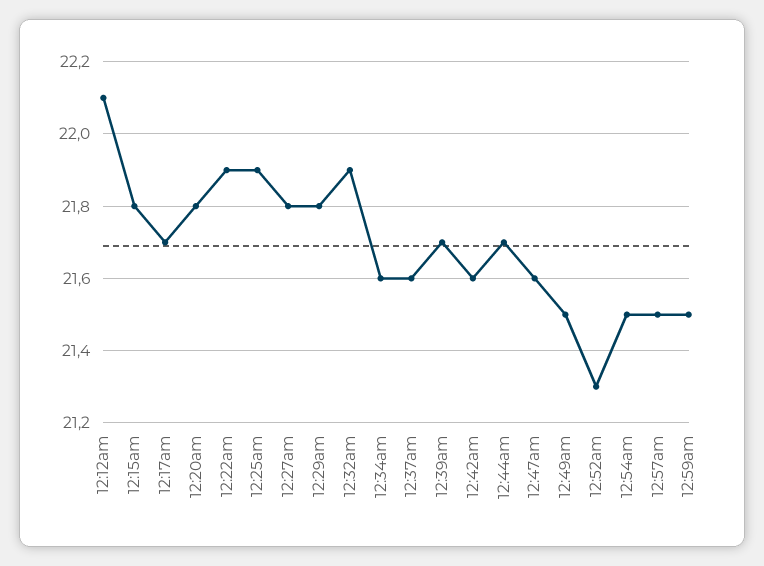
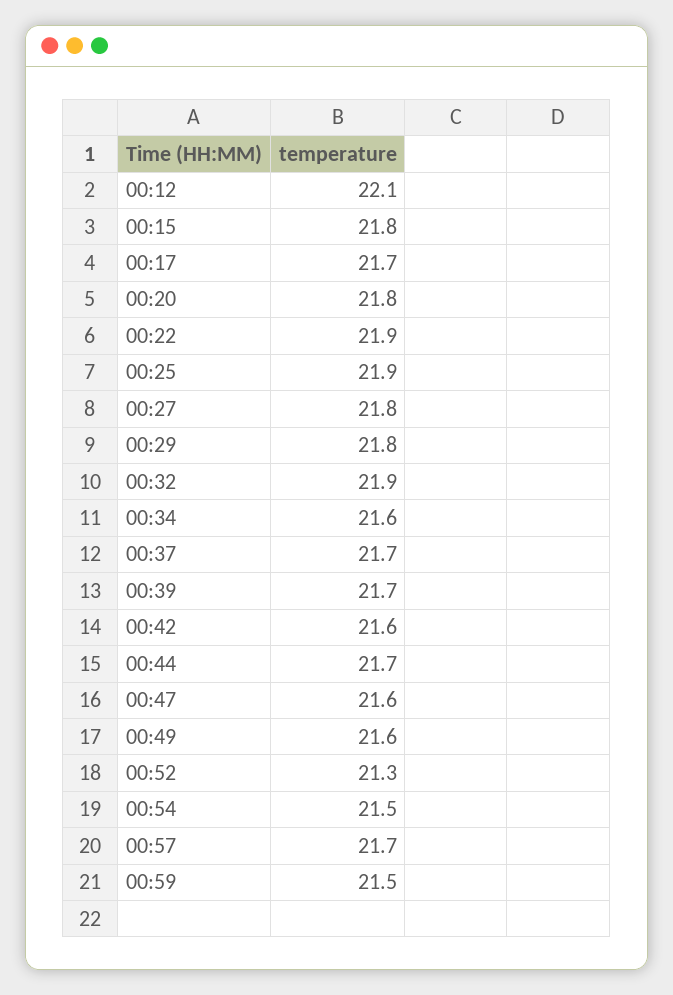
  {
    "12:12am": 22.1,
    "12:15am": 21.8,
    "12:17am": 21.7,
    "12:20am": 21.8,
    "12:22am": 21.9,
    "12:25am": 21.9,
    "12:27am": 21.8,
    "12:29am": 21.8,
    "12:32am": 21.9,
    "12:34am": 21.6,
-   "12:37am": 21.6,
+   "12:37am": 21.7,
    "12:39am": 21.7,
    "12:42am": 21.6,
    "12:44am": 21.7,
    "12:47am": 21.6,
-   "12:49am": 21.5,
+   "12:49am": 21.6,
    "12:52am": 21.3,
    "12:54am": 21.5,
-   "12:57am": 21.5,
+   "12:57am": 21.7,
    "12:59am": 21.5
  }

